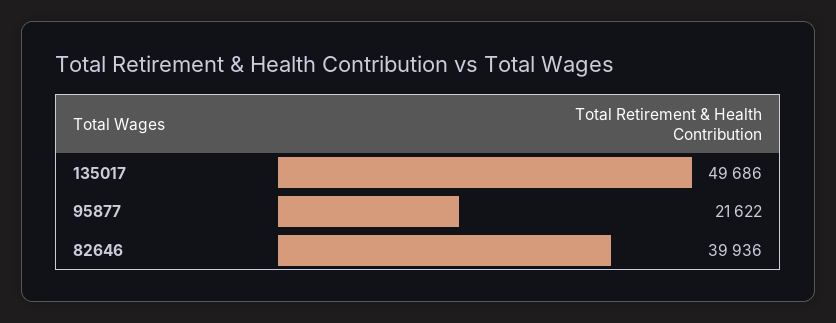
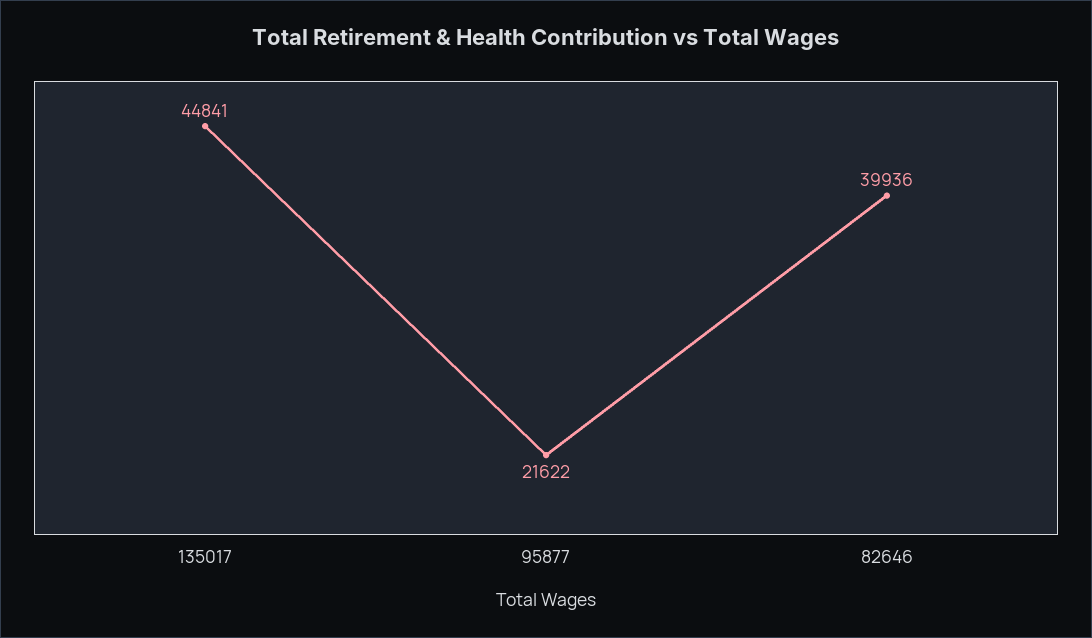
  {
-   "135017": 49686,
+   "135017": 44841,
    "95877": 21622,
    "82646": 39936
  }

